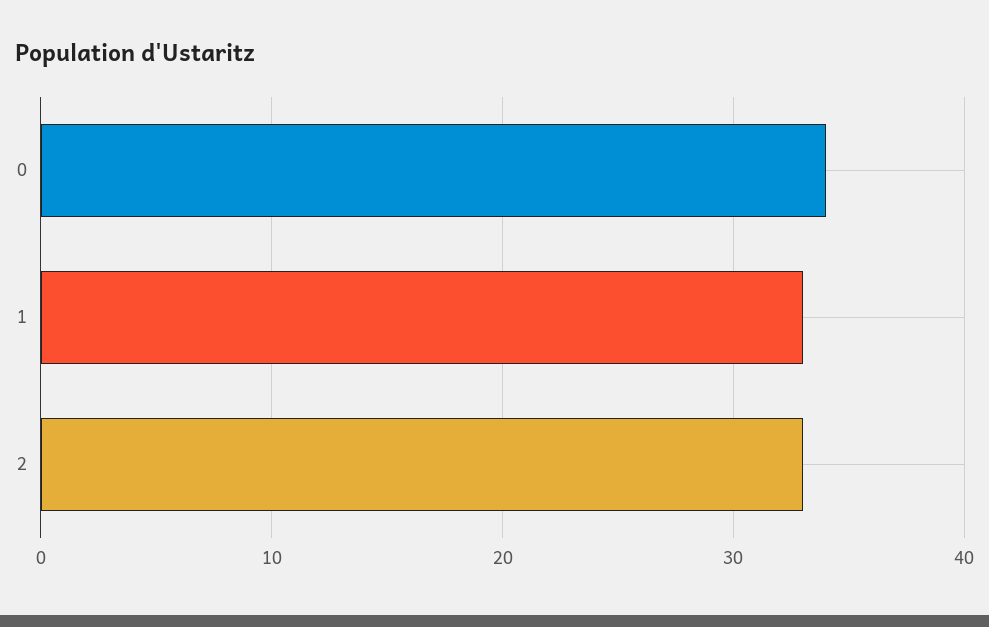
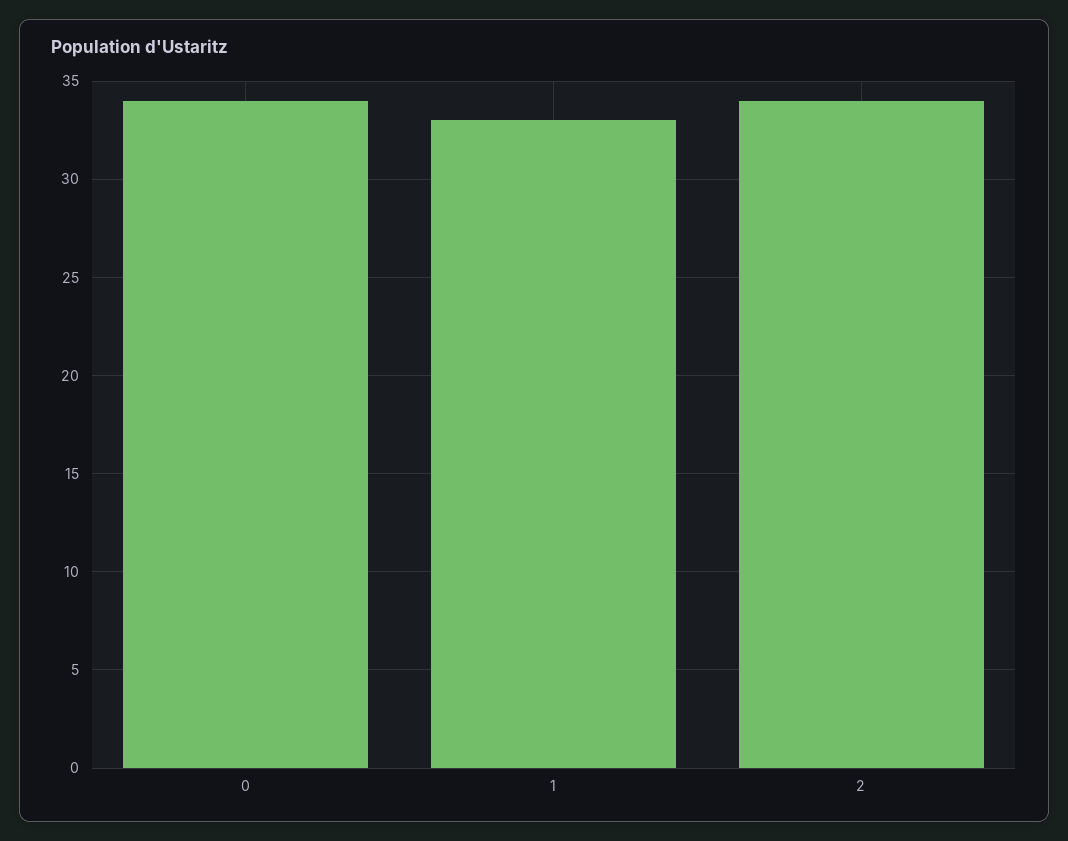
  {
    "0": 34,
    "1": 33,
-   "2": 33
+   "2": 34
  }

